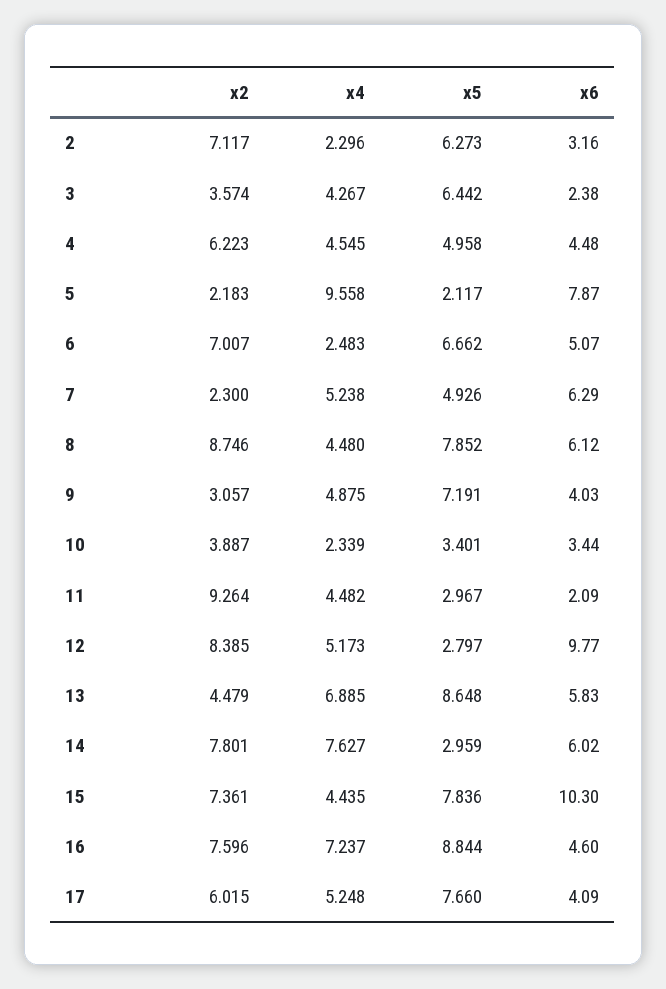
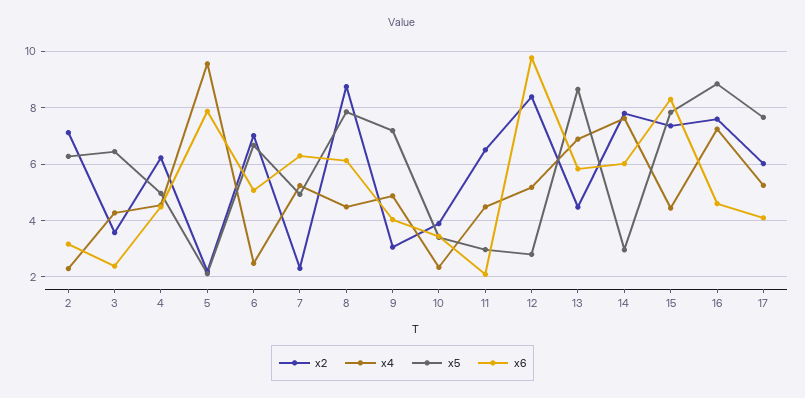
  {
    "x2": {
      "2": 7.117,
      "3": 3.574,
      "4": 6.223,
      "5": 2.183,
      "6": 7.007,
      "7": 2.3,
      "8": 8.746,
      "9": 3.057,
      "10": 3.887,
-     "11": 9.264,
+     "11": 6.5,
      "12": 8.385,
      "13": 4.479,
      "14": 7.801,
      "15": 7.361,
      "16": 7.596,
      "17": 6.015
    },
    "x4": {
      "2": 2.296,
      "3": 4.267,
      "4": 4.545,
      "5": 9.558,
      "6": 2.483,
      "7": 5.238,
      "8": 4.48,
      "9": 4.875,
      "10": 2.339,
      "11": 4.482,
      "12": 5.173,
      "13": 6.885,
      "14": 7.627,
      "15": 4.435,
      "16": 7.237,
      "17": 5.248
    },
    "x5": {
      "2": 6.273,
      "3": 6.442,
      "4": 4.958,
      "5": 2.117,
      "6": 6.662,
      "7": 4.926,
      "8": 7.852,
      "9": 7.191,
      "10": 3.401,
      "11": 2.967,
      "12": 2.797,
      "13": 8.648,
      "14": 2.959,
      "15": 7.836,
      "16": 8.844,
      "17": 7.66
    },
    "x6": {
      "2": 3.16,
      "3": 2.38,
      "4": 4.48,
      "5": 7.87,
      "6": 5.07,
      "7": 6.29,
      "8": 6.12,
      "9": 4.03,
      "10": 3.44,
      "11": 2.09,
      "12": 9.77,
      "13": 5.83,
      "14": 6.02,
-     "15": 10.3,
+     "15": 8.25,
      "16": 4.6,
      "17": 4.09
    }
  }

